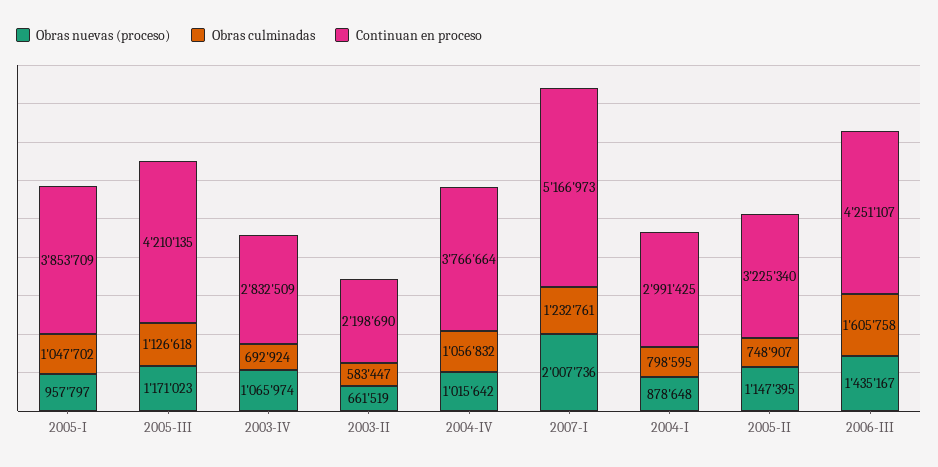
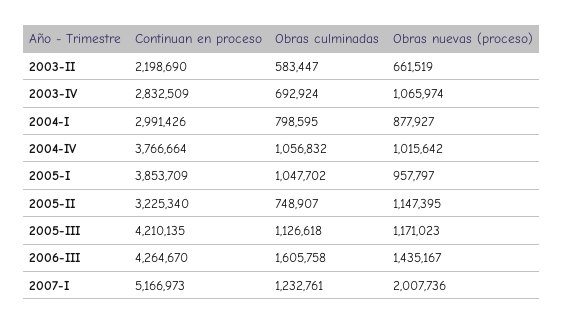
  {
    "Obras nuevas (proceso)": {
      "2005-I": 957797,
      "2005-III": 1171023,
      "2003-IV": 1065974,
      "2003-II": 661519,
      "2004-IV": 1015642,
      "2007-I": 2007736,
-     "2004-I": 878648,
+     "2004-I": 877927,
      "2005-II": 1147395,
      "2006-III": 1435167
    },
    "Obras culminadas": {
      "2005-I": 1047702,
      "2005-III": 1126618,
      "2003-IV": 692924,
      "2003-II": 583447,
      "2004-IV": 1056832,
      "2007-I": 1232761,
      "2004-I": 798595,
      "2005-II": 748907,
      "2006-III": 1605758
    },
    "Continuan en proceso": {
      "2005-I": 3853709,
      "2005-III": 4210135,
      "2003-IV": 2832509,
      "2003-II": 2198690,
      "2004-IV": 3766664,
      "2007-I": 5166973,
-     "2004-I": 2991425,
+     "2004-I": 2991426,
      "2005-II": 3225340,
-     "2006-III": 4251107
+     "2006-III": 4264670
    }
  }

